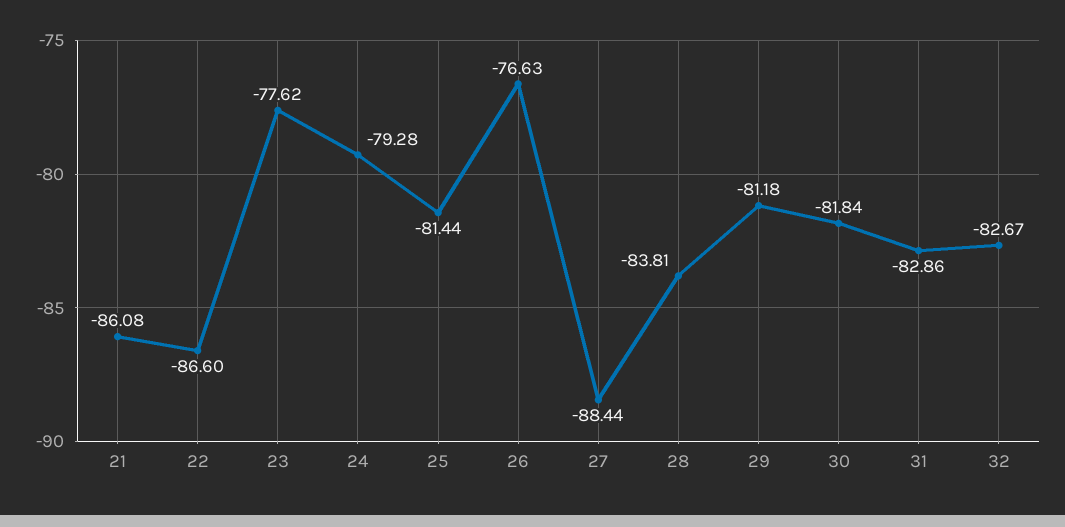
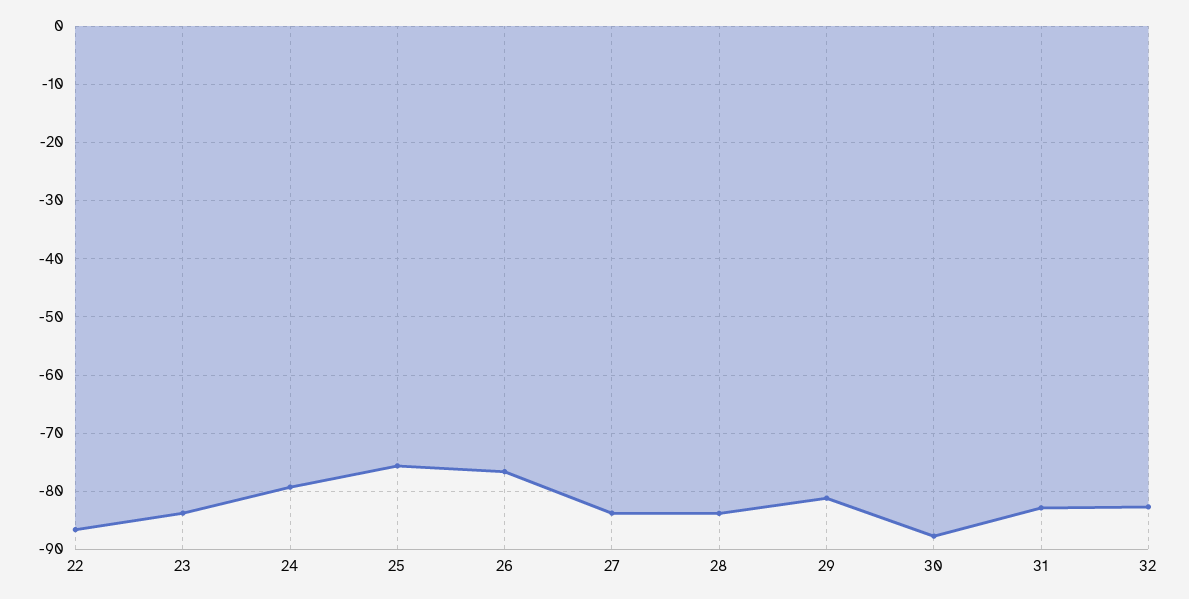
  {
-   "21": -86.08,
    "22": -86.6,
-   "23": -77.62,
+   "23": -84,
    "24": -79.28,
-   "25": -81.44,
+   "25": -76,
    "26": -76.63,
-   "27": -88.44,
+   "27": -84,
    "28": -83.81,
    "29": -81.18,
-   "30": -81.84,
+   "30": -88,
    "31": -82.86,
    "32": -82.67
  }

